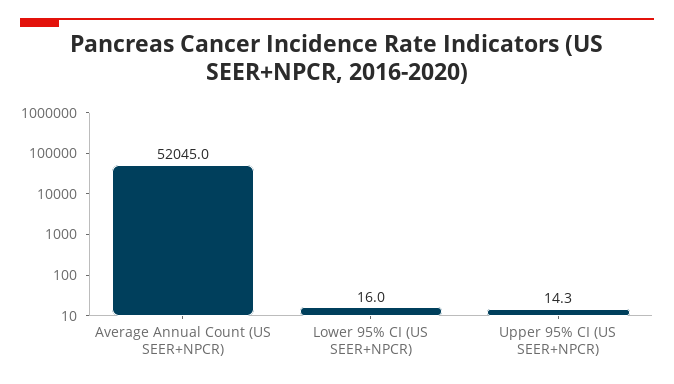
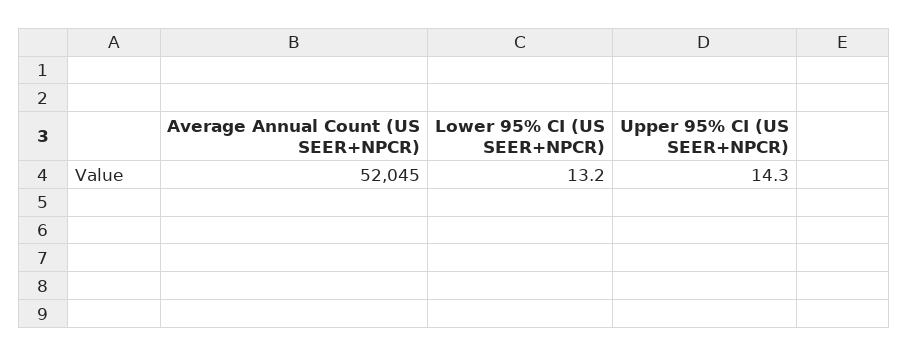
  {
    "Average Annual Count (US SEER+NPCR)": 52045,
-   "Lower 95% CI (US SEER+NPCR)": 16,
+   "Lower 95% CI (US SEER+NPCR)": 13.2,
    "Upper 95% CI (US SEER+NPCR)": 14.3
  }

